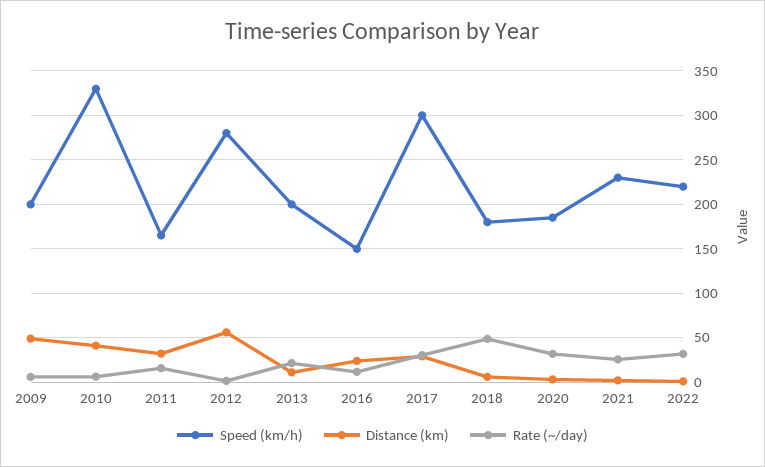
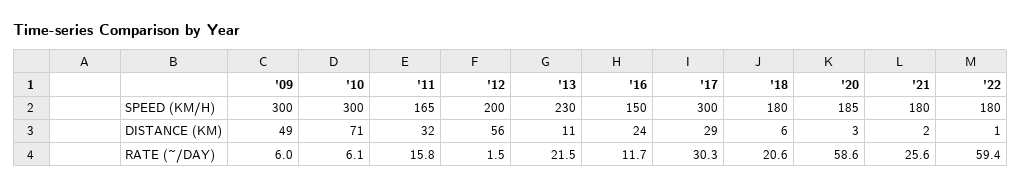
  {
    "Speed (km/h)": {
-     "2009": 200,
+     "2009": 300,
-     "2010": 330,
+     "2010": 300,
      "2011": 165,
-     "2012": 280,
+     "2012": 200,
-     "2013": 200,
+     "2013": 230,
      "2016": 150,
      "2017": 300,
      "2018": 180,
      "2020": 185,
-     "2021": 230,
+     "2021": 180,
-     "2022": 220
+     "2022": 180
    },
    "Distance (km)": {
      "2009": 49,
-     "2010": 40,
+     "2010": 71,
      "2011": 32,
      "2012": 56,
      "2013": 11,
      "2016": 24,
      "2017": 29,
      "2018": 6,
      "2020": 3,
      "2021": 2,
      "2022": 1
    },
    "Rate (~/day)": {
      "2009": 6,
      "2010": 6.1,
      "2011": 15.8,
      "2012": 1.5,
      "2013": 21.5,
      "2016": 11.7,
      "2017": 30.3,
-     "2018": 50,
+     "2018": 20.6,
-     "2020": 30,
+     "2020": 58.6,
      "2021": 25.6,
-     "2022": 30
+     "2022": 59.4
    }
  }

